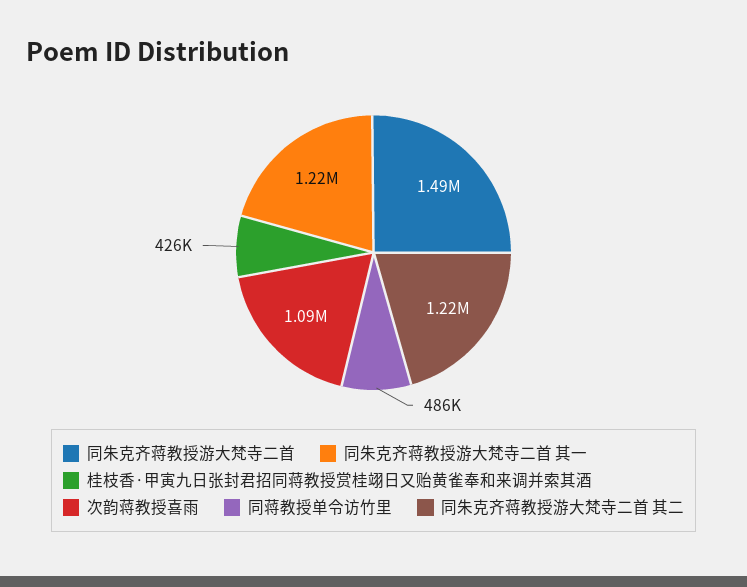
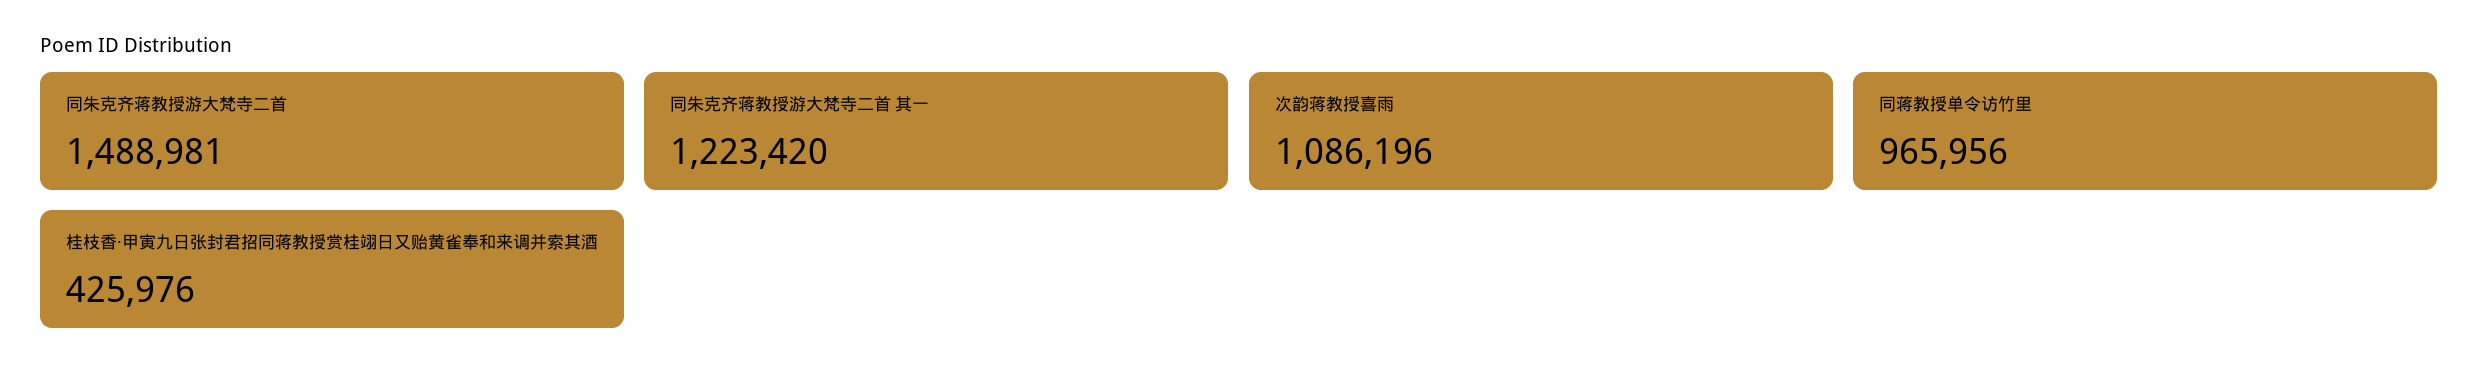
  {
    "同朱克齐蒋教授游大梵寺二首": 1488981,
    "同朱克齐蒋教授游大梵寺二首 其一": 1223420,
    "桂枝香·甲寅九日张封君招同蒋教授赏桂翊日又贻黄雀奉和来调并索其酒": 425976,
    "次韵蒋教授喜雨": 1086196,
-   "同蒋教授单令访竹里": 486000,
+   "同蒋教授单令访竹里": 965956
-   "同朱克齐蒋教授游大梵寺二首 其二": 1220000
  }

